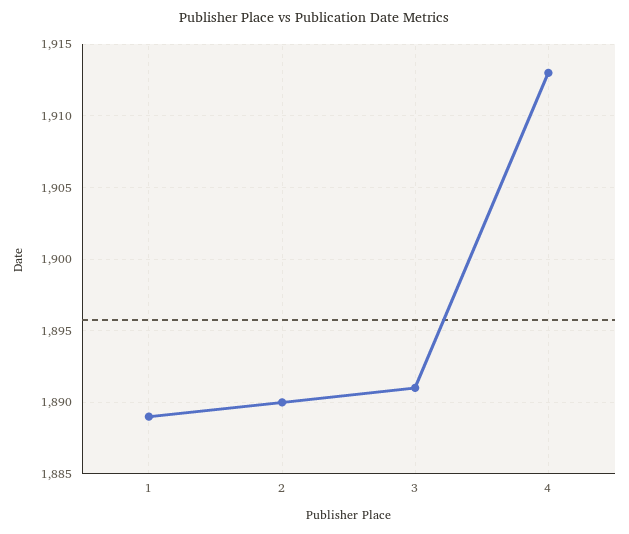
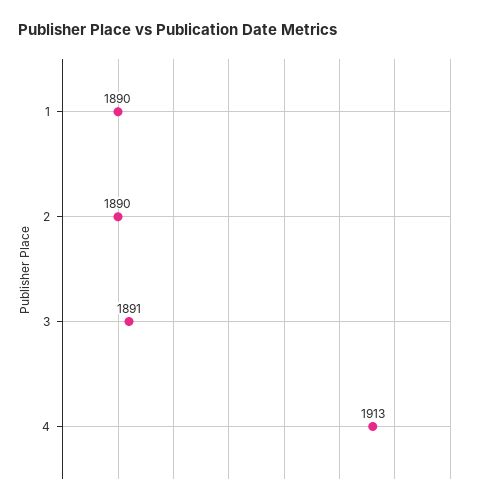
  {
-   "1": 1889,
+   "1": 1890,
    "2": 1890,
    "3": 1891,
    "4": 1913
  }

